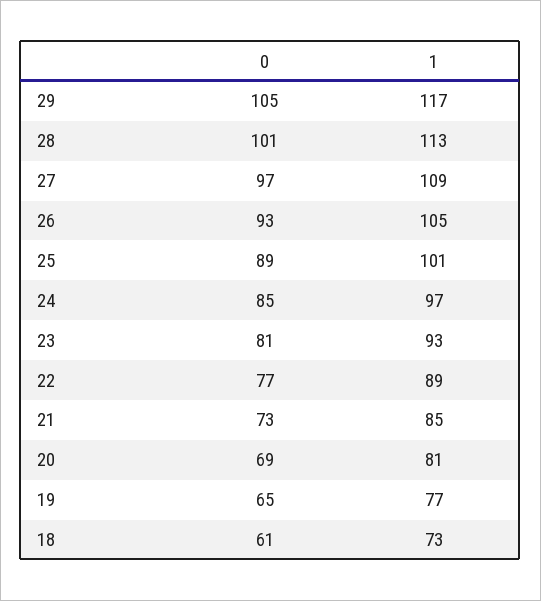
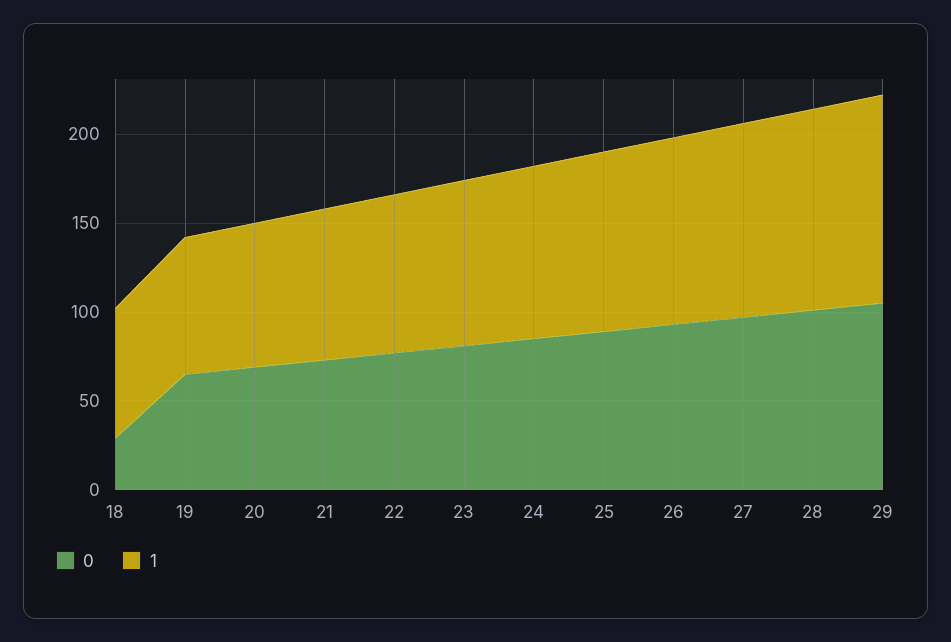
  {
    "0": {
      "29": 105,
      "28": 101,
      "27": 97,
      "26": 93,
      "25": 89,
      "24": 85,
      "23": 81,
      "22": 77,
      "21": 73,
      "20": 69,
      "19": 65,
-     "18": 61
+     "18": 30
    },
    "1": {
      "29": 117,
      "28": 113,
      "27": 109,
      "26": 105,
      "25": 101,
      "24": 97,
      "23": 93,
      "22": 89,
      "21": 85,
      "20": 81,
      "19": 77,
      "18": 73
    }
  }

